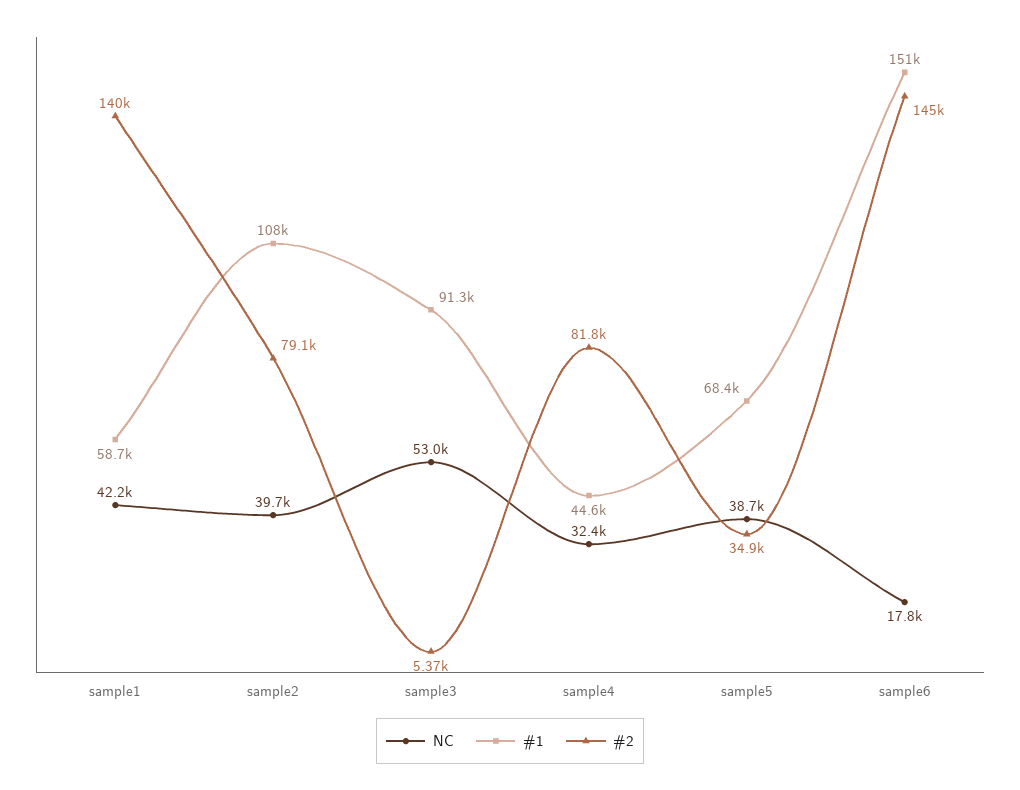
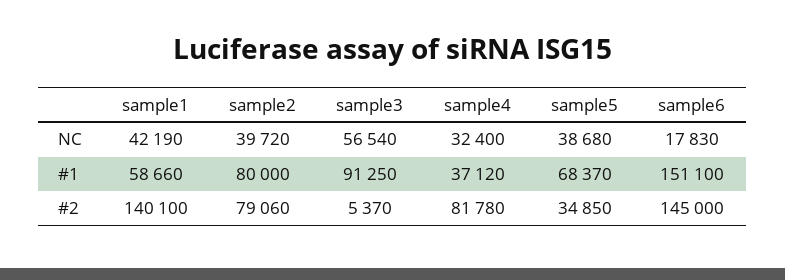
  {
    "NC": {
      "sample1": 42190,
      "sample2": 39720,
-     "sample3": 53000,
+     "sample3": 56540,
      "sample4": 32400,
      "sample5": 38680,
      "sample6": 17830
    },
    "#1": {
      "sample1": 58660,
-     "sample2": 108000,
+     "sample2": 80000,
      "sample3": 91250,
-     "sample4": 44600,
+     "sample4": 37120,
      "sample5": 68370,
      "sample6": 151100
    },
    "#2": {
      "sample1": 140100,
      "sample2": 79060,
      "sample3": 5370,
      "sample4": 81780,
      "sample5": 34850,
      "sample6": 145000
    }
  }

